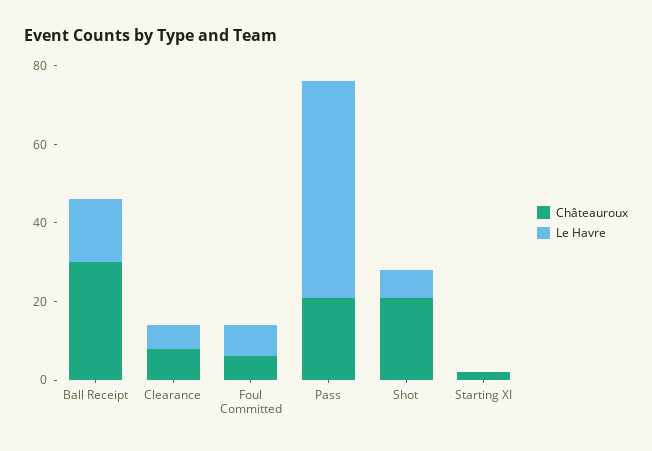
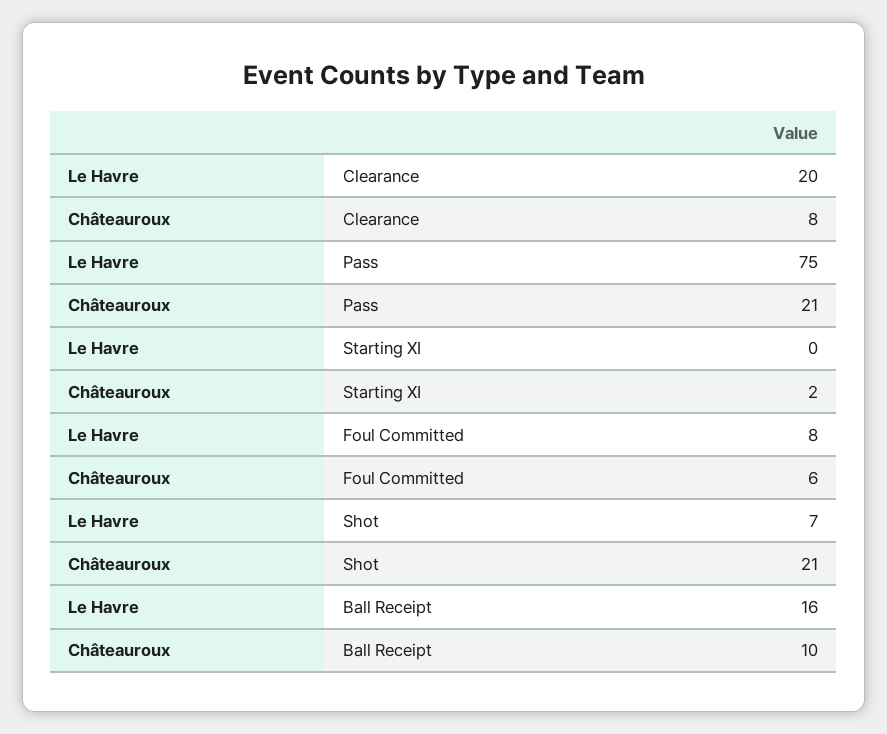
  {
    "Châteauroux": {
-     "Ball Receipt": 30,
+     "Ball Receipt": 10,
      "Clearance": 8,
      "Foul Committed": 6,
      "Pass": 21,
      "Shot": 21,
      "Starting XI": 2
    },
    "Le Havre": {
      "Ball Receipt": 16,
-     "Clearance": 5,
+     "Clearance": 20,
      "Foul Committed": 8,
-     "Pass": 55,
+     "Pass": 75,
      "Shot": 7,
      "Starting XI": 0
    }
  }

